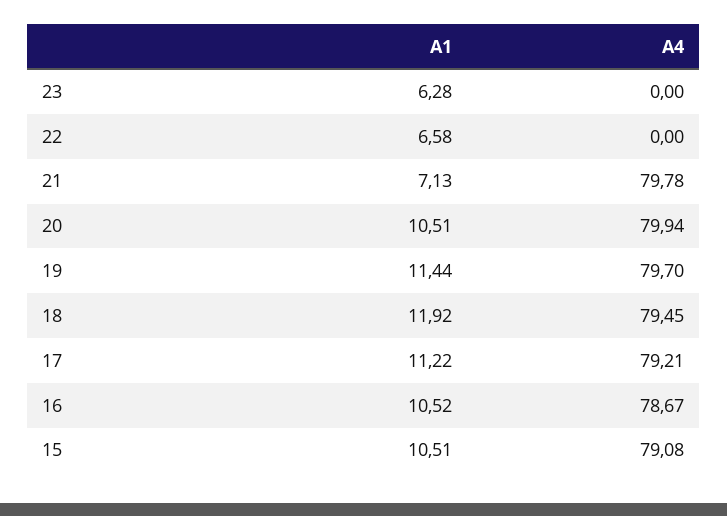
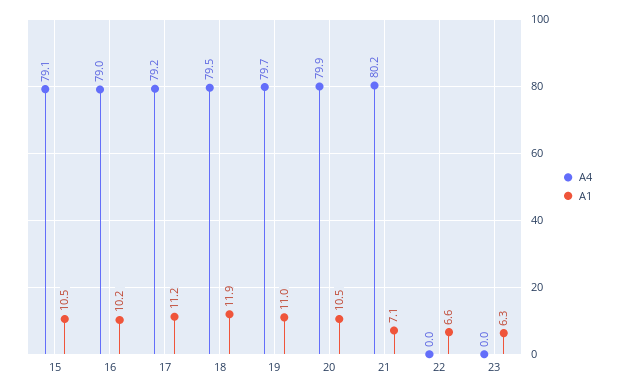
  {
    "A1": {
      "23": 6.28,
      "22": 6.58,
      "21": 7.13,
      "20": 10.51,
-     "19": 11.44,
+     "19": 11,
      "18": 11.92,
      "17": 11.22,
-     "16": 10.52,
+     "16": 10.2,
      "15": 10.51
    },
    "A4": {
      "23": 0,
      "22": 0,
-     "21": 79.78,
+     "21": 80.2,
      "20": 79.94,
      "19": 79.7,
      "18": 79.45,
      "17": 79.21,
-     "16": 78.67,
+     "16": 79,
      "15": 79.08
    }
  }

